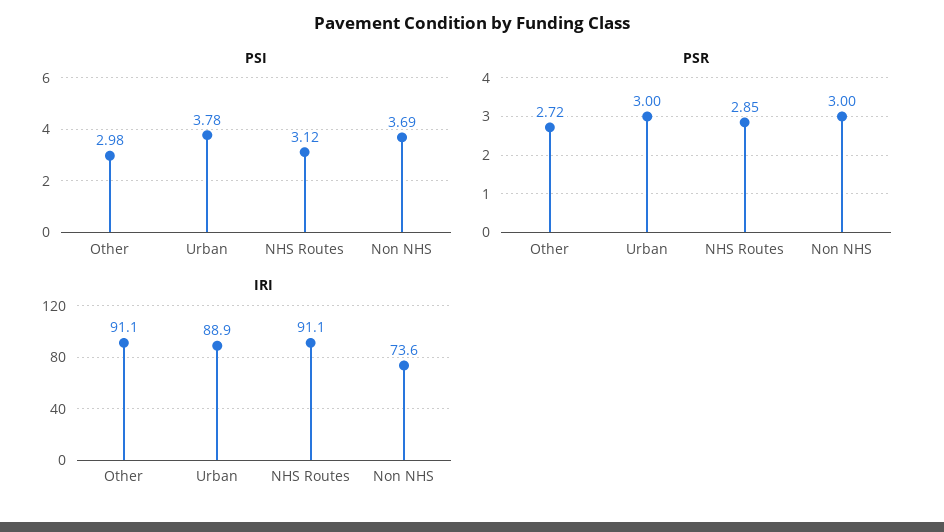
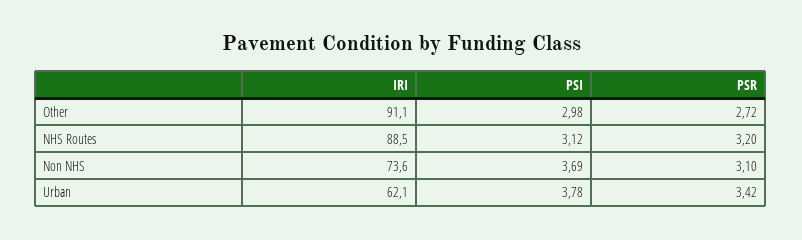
  {
    "PSI": {
      "Other": 2.98,
      "Urban": 3.78,
      "NHS Routes": 3.12,
      "Non NHS": 3.69
    },
    "PSR": {
      "Other": 2.72,
-     "Urban": 3,
+     "Urban": 3.42,
-     "NHS Routes": 2.85,
+     "NHS Routes": 3.2,
-     "Non NHS": 3
+     "Non NHS": 3.1
    },
    "IRI": {
      "Other": 91.1,
-     "Urban": 88.9,
+     "Urban": 62.1,
-     "NHS Routes": 91.1,
+     "NHS Routes": 88.5,
      "Non NHS": 73.6
    }
  }

